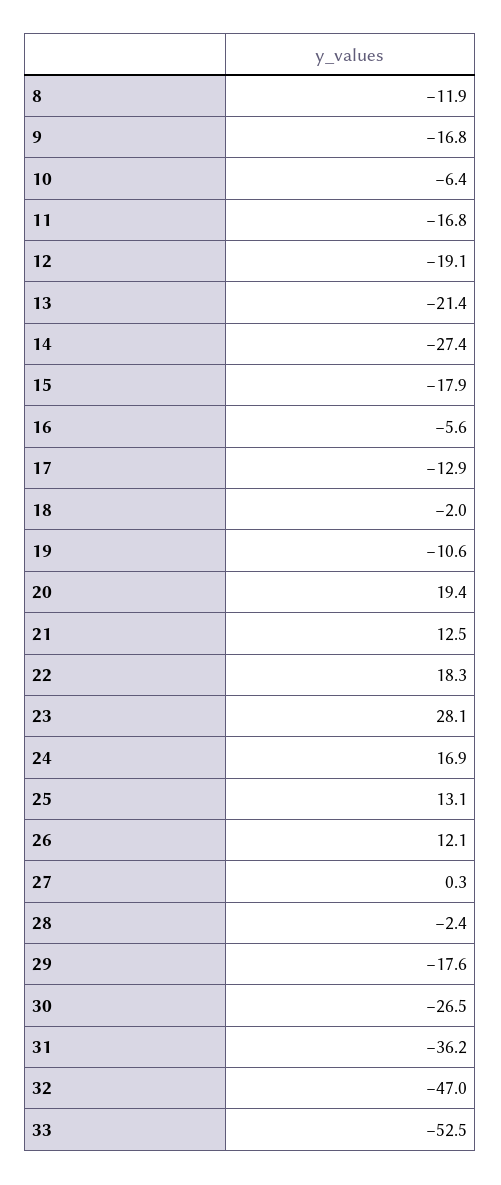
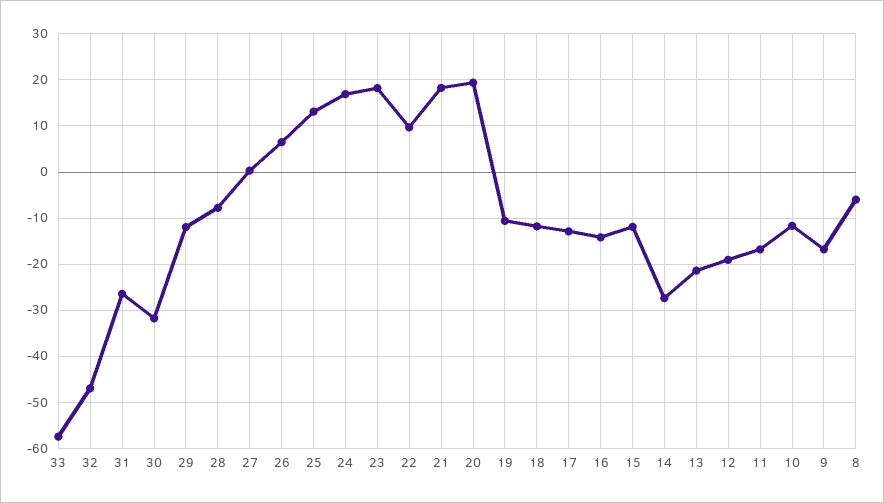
  {
-   "8": -11.9,
+   "8": -6,
    "9": -16.8,
-   "10": -6.4,
+   "10": -12,
    "11": -16.8,
    "12": -19.1,
    "13": -21.4,
    "14": -27.4,
-   "15": -17.9,
+   "15": -12,
-   "16": -5.6,
+   "16": -14,
    "17": -12.9,
-   "18": -2,
+   "18": -12,
    "19": -10.6,
    "20": 19.4,
-   "21": 12.5,
+   "21": 18,
-   "22": 18.3,
+   "22": 10,
-   "23": 28.1,
+   "23": 18,
    "24": 16.9,
    "25": 13.1,
-   "26": 12.1,
+   "26": 6,
    "27": 0.3,
-   "28": -2.4,
+   "28": -8,
-   "29": -17.6,
+   "29": -12,
-   "30": -26.5,
+   "30": -32,
-   "31": -36.2,
+   "31": -26,
    "32": -47,
-   "33": -52.5
+   "33": -58
  }

